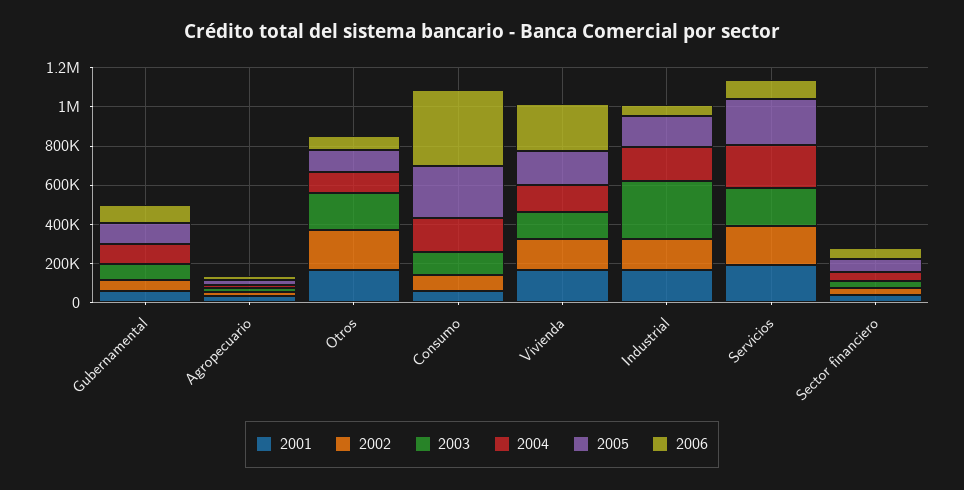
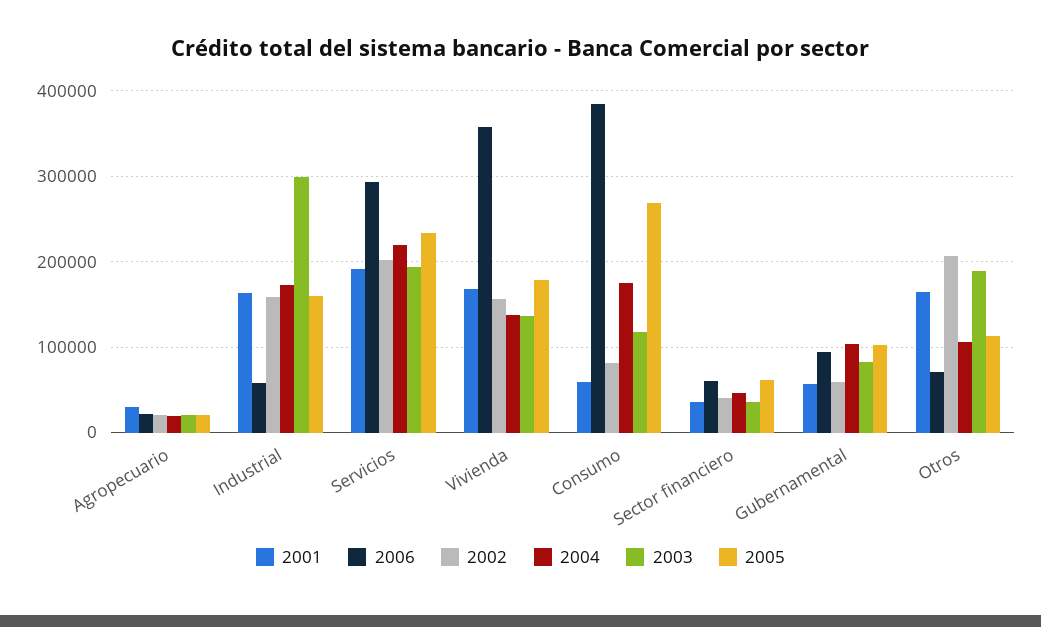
  {
    "2001": {
      "Gubernamental": 60000,
      "Agropecuario": 30000,
      "Otros": 160000,
      "Consumo": 60000,
      "Vivienda": 170000,
      "Industrial": 160000,
      "Servicios": 190000,
      "Sector financiero": 40000
    },
    "2002": {
      "Gubernamental": 60000,
      "Agropecuario": 20000,
      "Otros": 210000,
      "Consumo": 80000,
      "Vivienda": 160000,
      "Industrial": 160000,
      "Servicios": 200000,
      "Sector financiero": 40000
    },
    "2003": {
      "Gubernamental": 80000,
      "Agropecuario": 20000,
      "Otros": 190000,
      "Consumo": 120000,
      "Vivienda": 140000,
      "Industrial": 300000,
      "Servicios": 190000,
      "Sector financiero": 40000
    },
    "2004": {
      "Gubernamental": 100000,
      "Agropecuario": 20000,
      "Otros": 110000,
      "Consumo": 170000,
      "Vivienda": 140000,
      "Industrial": 170000,
      "Servicios": 220000,
      "Sector financiero": 50000
    },
    "2005": {
      "Gubernamental": 100000,
      "Agropecuario": 20000,
      "Otros": 110000,
      "Consumo": 270000,
      "Vivienda": 180000,
      "Industrial": 160000,
      "Servicios": 230000,
      "Sector financiero": 60000
    },
    "2006": {
      "Gubernamental": 90000,
      "Agropecuario": 20000,
      "Otros": 70000,
      "Consumo": 380000,
-     "Vivienda": 250000,
+     "Vivienda": 360000,
      "Industrial": 60000,
-     "Servicios": 100000,
+     "Servicios": 290000,
      "Sector financiero": 60000
    }
  }

